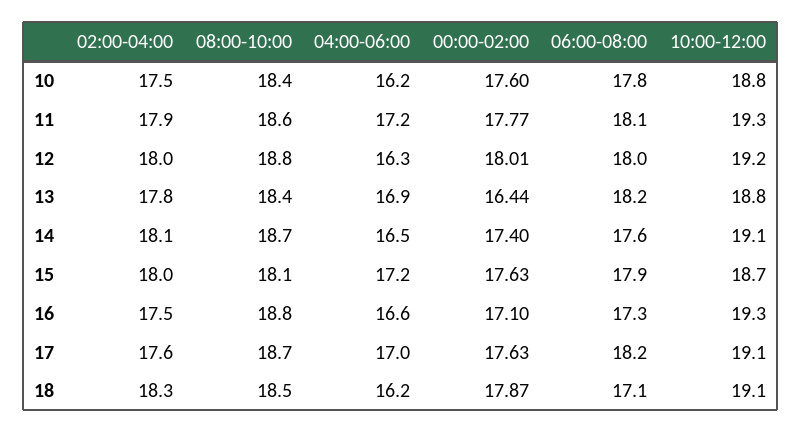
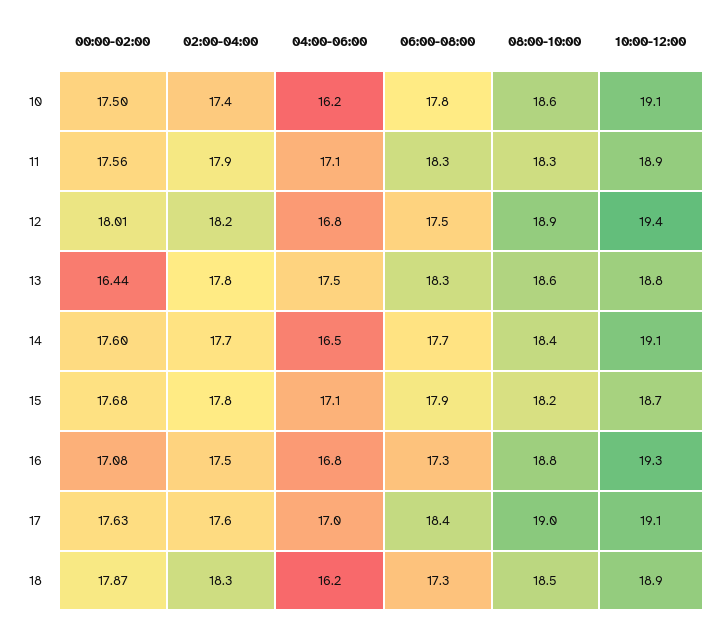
  {
    "02:00-04:00": {
-     "10": 17.5,
+     "10": 17.4,
      "11": 17.9,
-     "12": 18,
+     "12": 18.2,
      "13": 17.8,
-     "14": 18.1,
+     "14": 17.7,
-     "15": 18,
+     "15": 17.8,
      "16": 17.5,
      "17": 17.6,
      "18": 18.3
    },
    "08:00-10:00": {
-     "10": 18.4,
+     "10": 18.6,
-     "11": 18.6,
+     "11": 18.3,
-     "12": 18.8,
+     "12": 18.9,
-     "13": 18.4,
+     "13": 18.6,
-     "14": 18.7,
+     "14": 18.4,
-     "15": 18.1,
+     "15": 18.2,
      "16": 18.8,
-     "17": 18.7,
+     "17": 19,
      "18": 18.5
    },
    "04:00-06:00": {
      "10": 16.2,
-     "11": 17.2,
+     "11": 17.1,
-     "12": 16.3,
+     "12": 16.8,
-     "13": 16.9,
+     "13": 17.5,
      "14": 16.5,
-     "15": 17.2,
+     "15": 17.1,
-     "16": 16.6,
+     "16": 16.8,
      "17": 17,
      "18": 16.2
    },
    "00:00-02:00": {
-     "10": 17.6,
+     "10": 17.5,
-     "11": 17.77,
+     "11": 17.56,
      "12": 18.01,
      "13": 16.44,
-     "14": 17.4,
+     "14": 17.6,
-     "15": 17.63,
+     "15": 17.68,
-     "16": 17.1,
+     "16": 17.08,
      "17": 17.63,
      "18": 17.87
    },
    "06:00-08:00": {
      "10": 17.8,
-     "11": 18.1,
+     "11": 18.3,
-     "12": 18,
+     "12": 17.5,
-     "13": 18.2,
+     "13": 18.3,
-     "14": 17.6,
+     "14": 17.7,
      "15": 17.9,
      "16": 17.3,
-     "17": 18.2,
+     "17": 18.4,
-     "18": 17.1
+     "18": 17.3
    },
    "10:00-12:00": {
-     "10": 18.8,
+     "10": 19.1,
-     "11": 19.3,
+     "11": 18.9,
-     "12": 19.2,
+     "12": 19.4,
      "13": 18.8,
      "14": 19.1,
      "15": 18.7,
      "16": 19.3,
      "17": 19.1,
-     "18": 19.1
+     "18": 18.9
    }
  }

